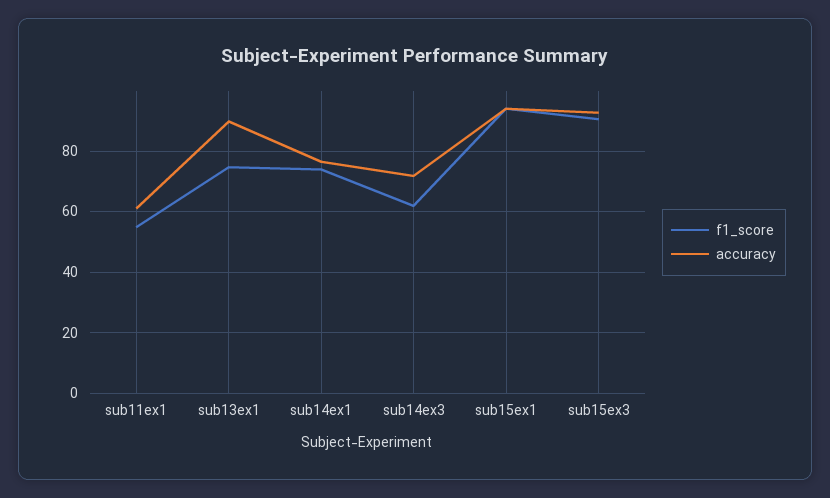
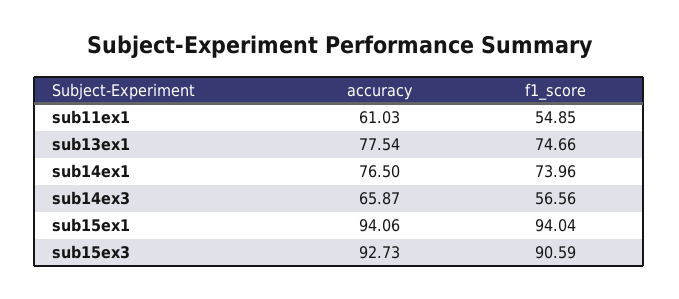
  {
    "f1_score": {
      "sub11ex1": 54.85,
      "sub13ex1": 74.66,
      "sub14ex1": 73.96,
-     "sub14ex3": 62,
+     "sub14ex3": 56.56,
      "sub15ex1": 94.04,
      "sub15ex3": 90.59
    },
    "accuracy": {
      "sub11ex1": 61.03,
-     "sub13ex1": 90,
+     "sub13ex1": 77.54,
      "sub14ex1": 76.5,
-     "sub14ex3": 72,
+     "sub14ex3": 65.87,
      "sub15ex1": 94.06,
      "sub15ex3": 92.73
    }
  }

